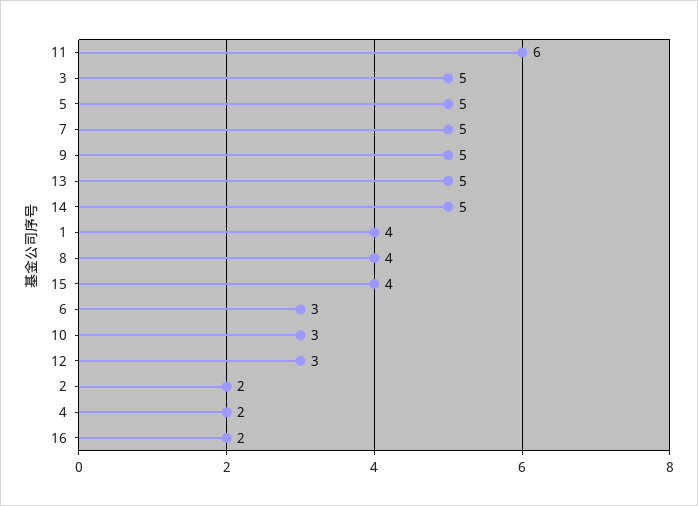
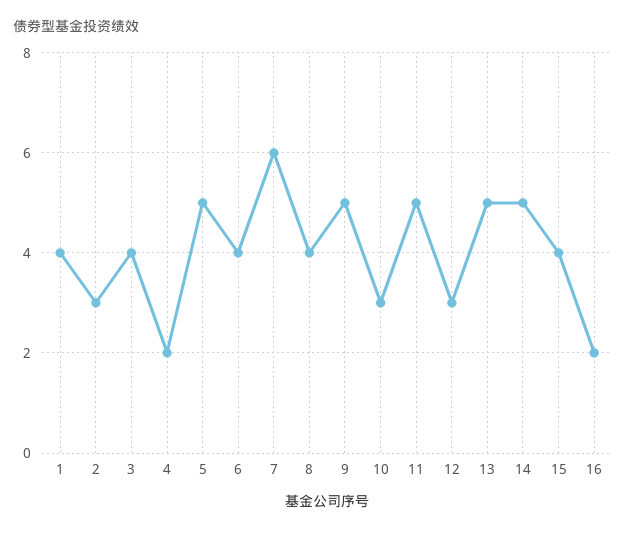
  {
-   "11": 6,
+   "11": 5,
-   "3": 5,
+   "3": 4,
    "5": 5,
-   "7": 5,
+   "7": 6,
    "9": 5,
    "13": 5,
    "14": 5,
    "1": 4,
    "8": 4,
    "15": 4,
-   "6": 3,
+   "6": 4,
    "10": 3,
    "12": 3,
-   "2": 2,
+   "2": 3,
    "4": 2,
    "16": 2
  }

